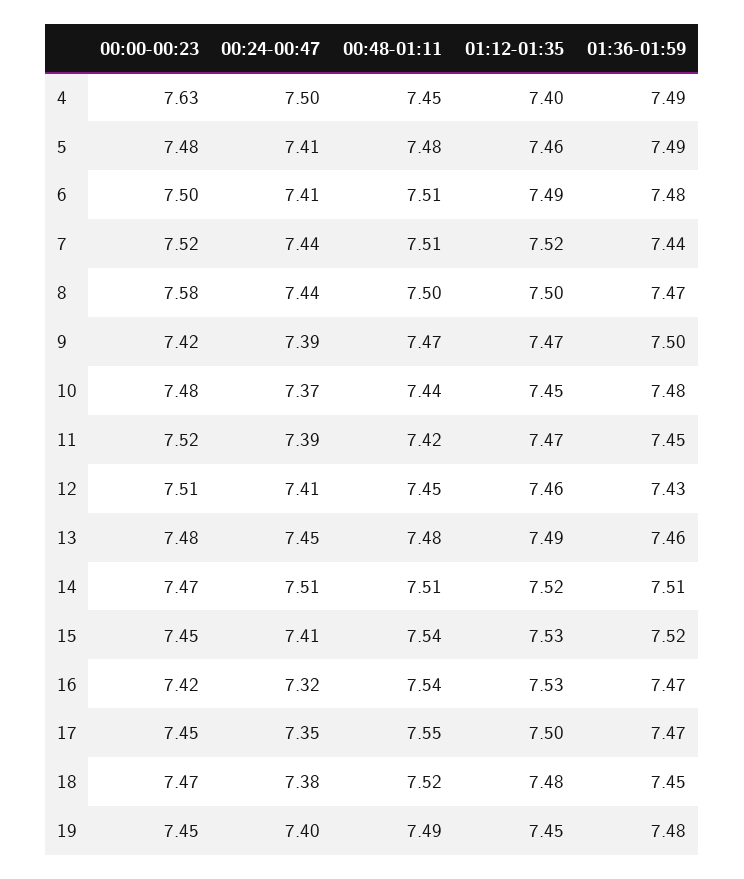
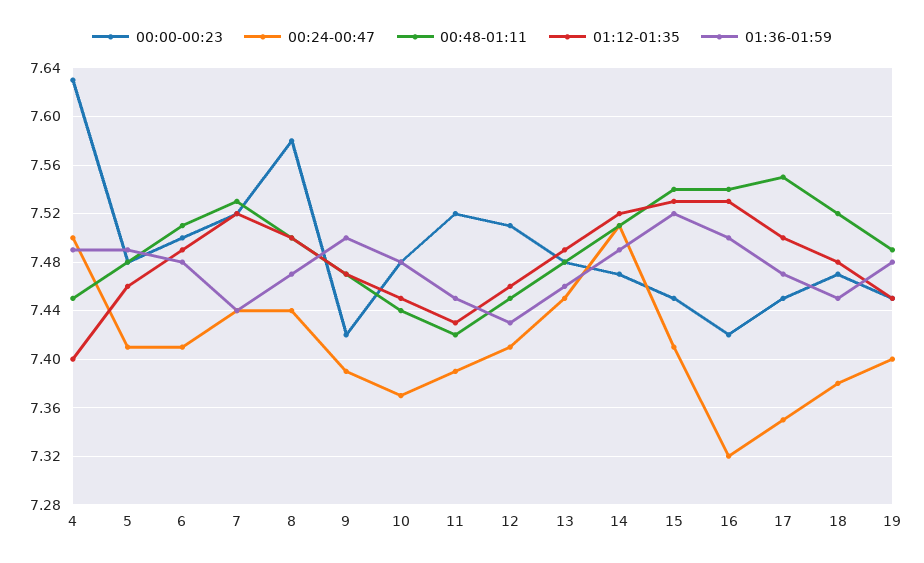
  {
    "00:00-00:23": {
      "4": 7.63,
      "5": 7.48,
      "6": 7.5,
      "7": 7.52,
      "8": 7.58,
      "9": 7.42,
      "10": 7.48,
      "11": 7.52,
      "12": 7.51,
      "13": 7.48,
      "14": 7.47,
      "15": 7.45,
      "16": 7.42,
      "17": 7.45,
      "18": 7.47,
      "19": 7.45
    },
    "00:24-00:47": {
      "4": 7.5,
      "5": 7.41,
      "6": 7.41,
      "7": 7.44,
      "8": 7.44,
      "9": 7.39,
      "10": 7.37,
      "11": 7.39,
      "12": 7.41,
      "13": 7.45,
      "14": 7.51,
      "15": 7.41,
      "16": 7.32,
      "17": 7.35,
      "18": 7.38,
      "19": 7.4
    },
    "00:48-01:11": {
      "4": 7.45,
      "5": 7.48,
      "6": 7.51,
-     "7": 7.51,
+     "7": 7.53,
      "8": 7.5,
      "9": 7.47,
      "10": 7.44,
      "11": 7.42,
      "12": 7.45,
      "13": 7.48,
      "14": 7.51,
      "15": 7.54,
      "16": 7.54,
      "17": 7.55,
      "18": 7.52,
      "19": 7.49
    },
    "01:12-01:35": {
      "4": 7.4,
      "5": 7.46,
      "6": 7.49,
      "7": 7.52,
      "8": 7.5,
      "9": 7.47,
      "10": 7.45,
-     "11": 7.47,
+     "11": 7.43,
      "12": 7.46,
      "13": 7.49,
      "14": 7.52,
      "15": 7.53,
      "16": 7.53,
      "17": 7.5,
      "18": 7.48,
      "19": 7.45
    },
    "01:36-01:59": {
      "4": 7.49,
      "5": 7.49,
      "6": 7.48,
      "7": 7.44,
      "8": 7.47,
      "9": 7.5,
      "10": 7.48,
      "11": 7.45,
      "12": 7.43,
      "13": 7.46,
-     "14": 7.51,
+     "14": 7.49,
      "15": 7.52,
-     "16": 7.47,
+     "16": 7.5,
      "17": 7.47,
      "18": 7.45,
      "19": 7.48
    }
  }

